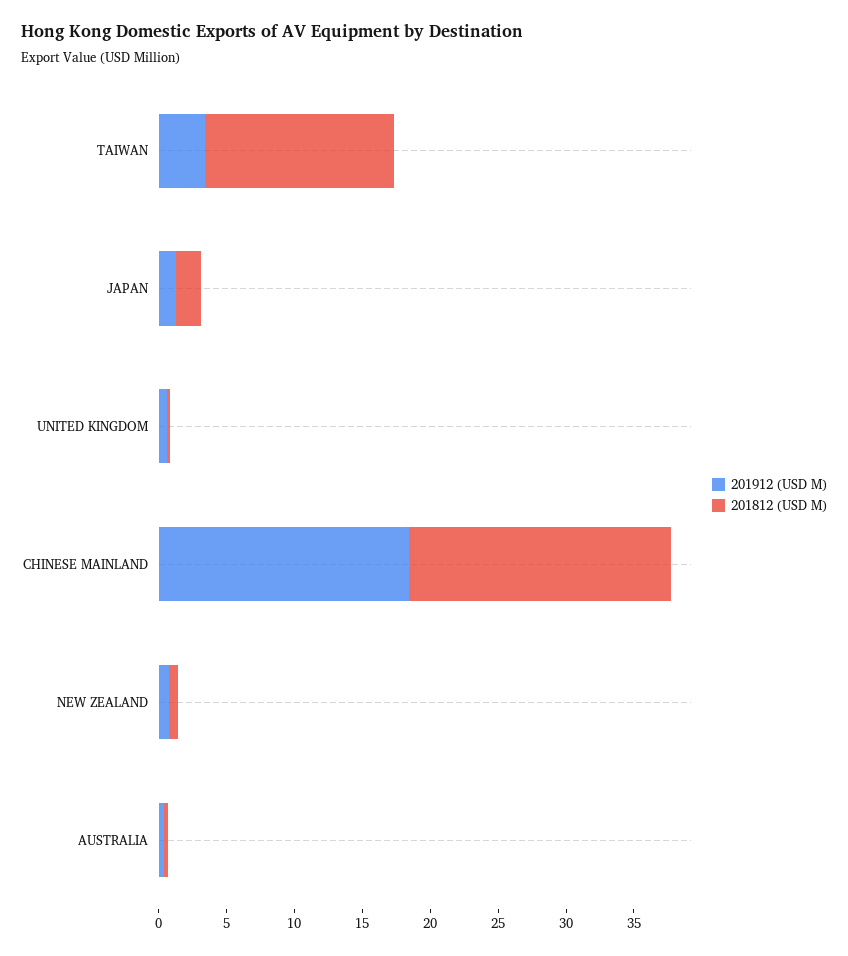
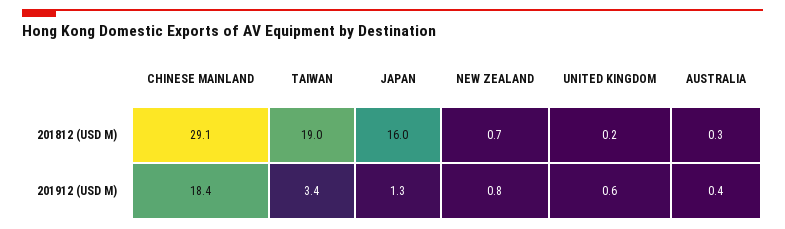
  {
    "201912 (USD M)": {
      "TAIWAN": 3.4,
      "JAPAN": 1.3,
      "UNITED KINGDOM": 0.6,
      "CHINESE MAINLAND": 18.4,
      "NEW ZEALAND": 0.8,
      "AUSTRALIA": 0.4
    },
    "201812 (USD M)": {
-     "TAIWAN": 14,
+     "TAIWAN": 19,
-     "JAPAN": 2,
+     "JAPAN": 16,
      "UNITED KINGDOM": 0.2,
-     "CHINESE MAINLAND": 19,
+     "CHINESE MAINLAND": 29.1,
      "NEW ZEALAND": 0.7,
      "AUSTRALIA": 0.3
    }
  }

